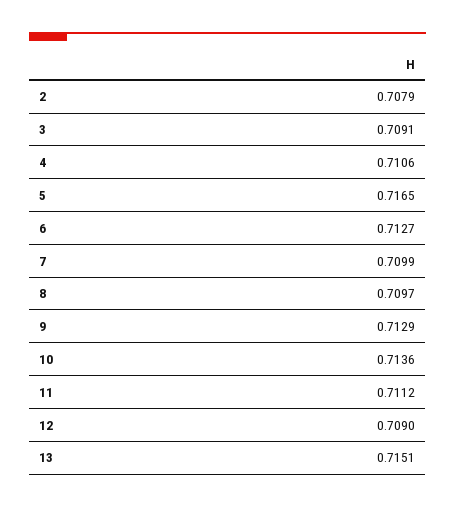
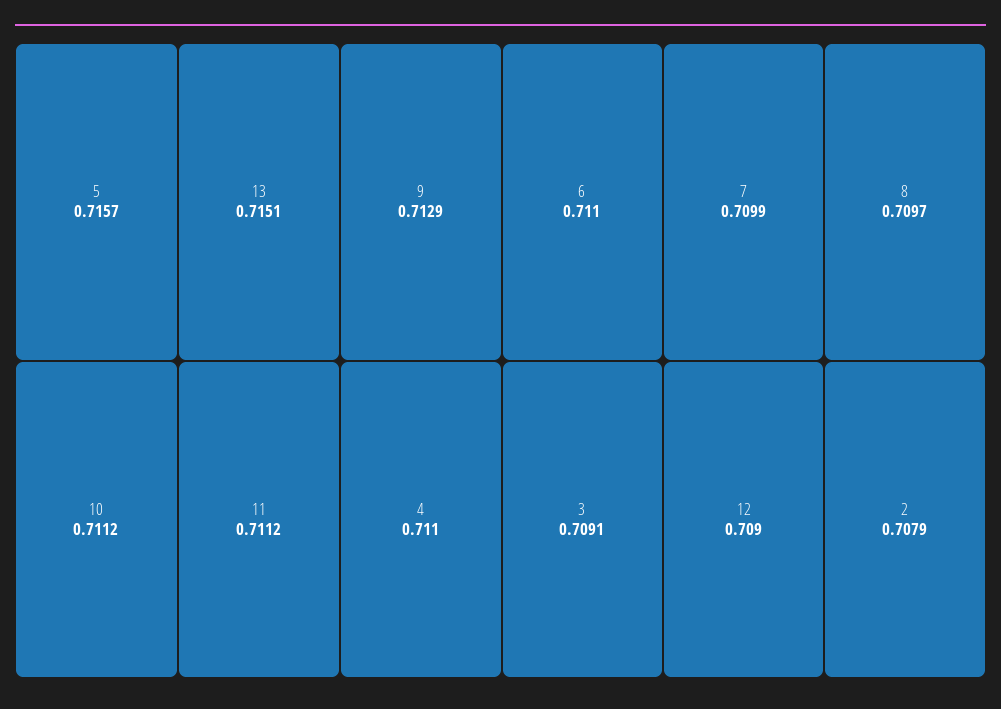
  {
    "2": 0.7079,
    "3": 0.7091,
-   "4": 0.7106,
+   "4": 0.711,
-   "5": 0.7165,
+   "5": 0.7157,
-   "6": 0.7127,
+   "6": 0.711,
    "7": 0.7099,
    "8": 0.7097,
    "9": 0.7129,
-   "10": 0.7136,
+   "10": 0.7112,
    "11": 0.7112,
    "12": 0.709,
    "13": 0.7151
  }

